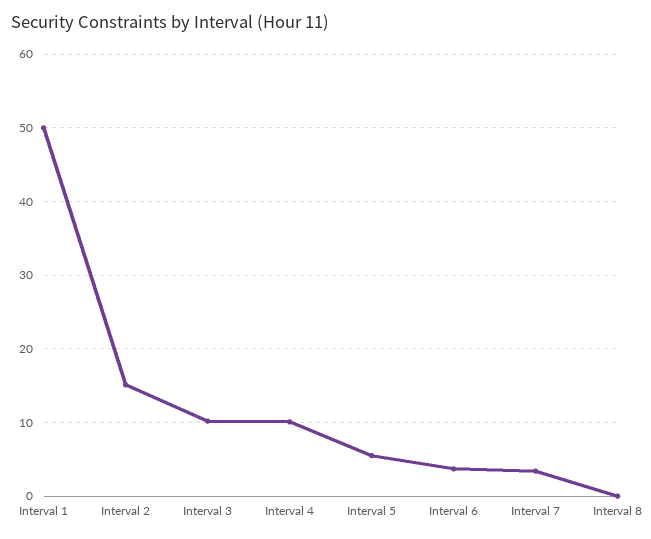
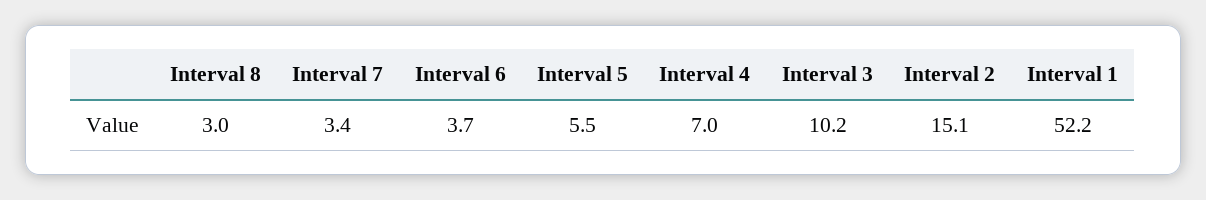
  {
-   "Interval 1": 50,
+   "Interval 1": 52.2,
    "Interval 2": 15.1,
    "Interval 3": 10.2,
-   "Interval 4": 10,
+   "Interval 4": 7,
    "Interval 5": 5.5,
    "Interval 6": 3.7,
    "Interval 7": 3.4,
-   "Interval 8": 0
+   "Interval 8": 3
  }

